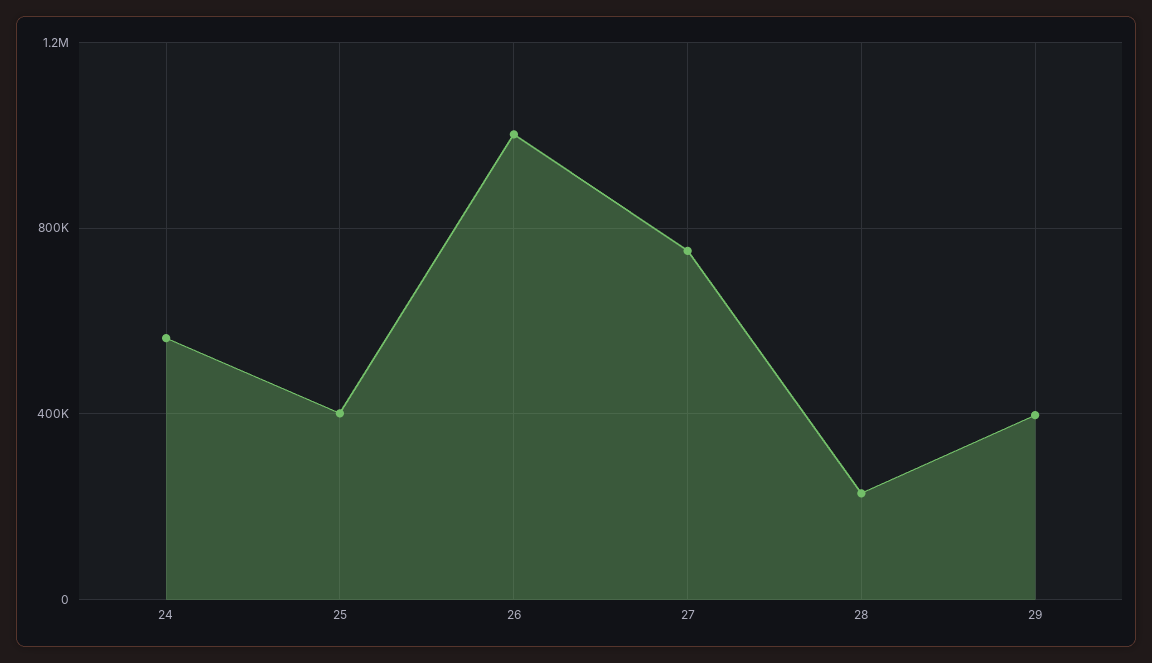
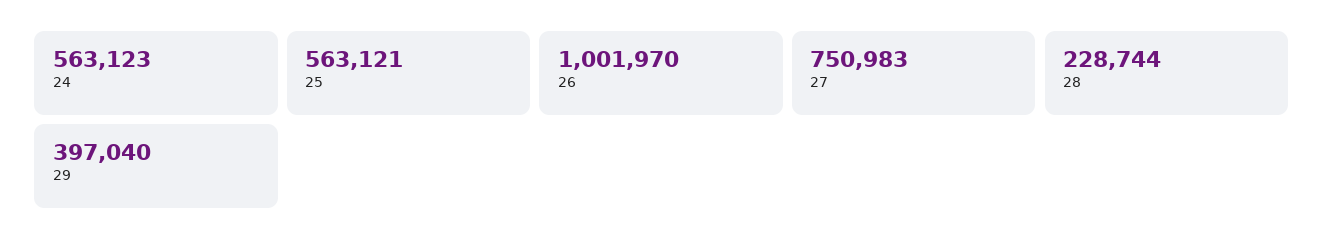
  {
    "24": 563123,
-   "25": 400000,
+   "25": 563121,
    "26": 1001970,
    "27": 750983,
    "28": 228744,
    "29": 397040
  }

